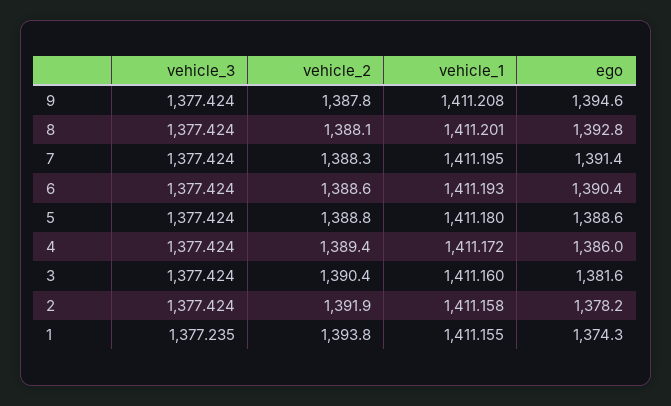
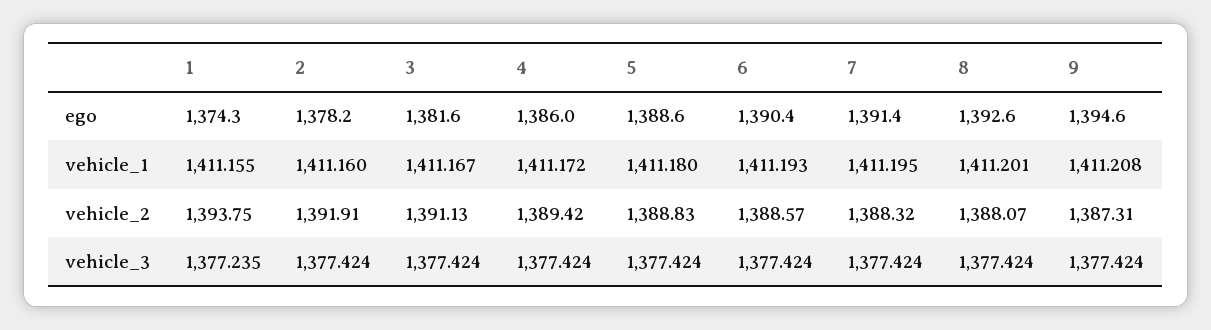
  {
    "vehicle_3": {
      "9": 1377.424,
      "8": 1377.424,
      "7": 1377.424,
      "6": 1377.424,
      "5": 1377.424,
      "4": 1377.424,
      "3": 1377.424,
      "2": 1377.424,
      "1": 1377.235
    },
    "vehicle_2": {
-     "9": 1387.8,
+     "9": 1387.31,
      "8": 1388.07,
      "7": 1388.32,
      "6": 1388.57,
      "5": 1388.83,
      "4": 1389.42,
-     "3": 1390.4,
+     "3": 1391.13,
      "2": 1391.91,
      "1": 1393.75
    },
    "vehicle_1": {
      "9": 1411.208,
      "8": 1411.201,
      "7": 1411.195,
      "6": 1411.193,
      "5": 1411.18,
      "4": 1411.172,
-     "3": 1411.16,
+     "3": 1411.167,
-     "2": 1411.158,
+     "2": 1411.16,
      "1": 1411.155
    },
    "ego": {
      "9": 1394.6,
-     "8": 1392.8,
+     "8": 1392.6,
      "7": 1391.4,
      "6": 1390.4,
      "5": 1388.6,
      "4": 1386,
      "3": 1381.6,
      "2": 1378.2,
      "1": 1374.3
    }
  }

